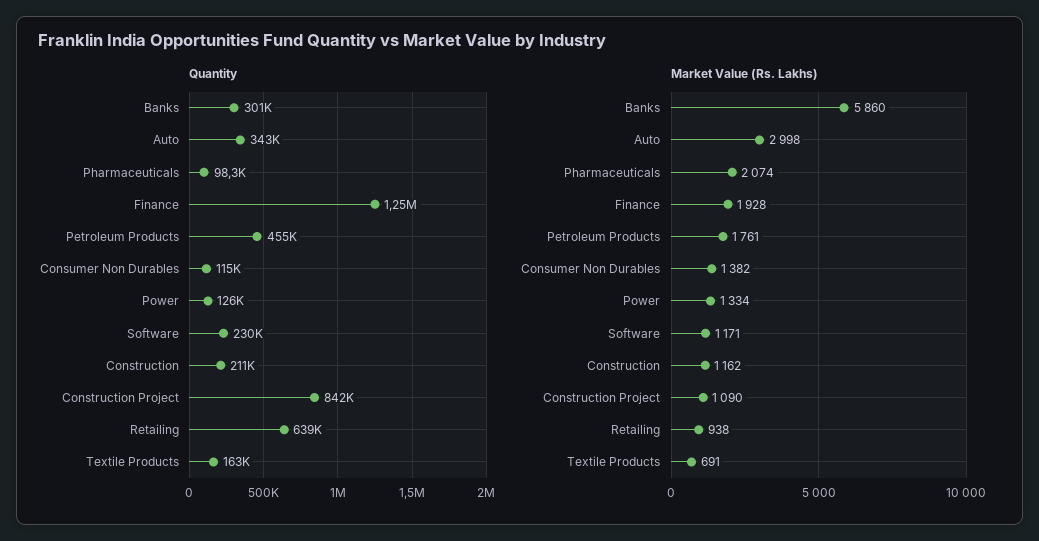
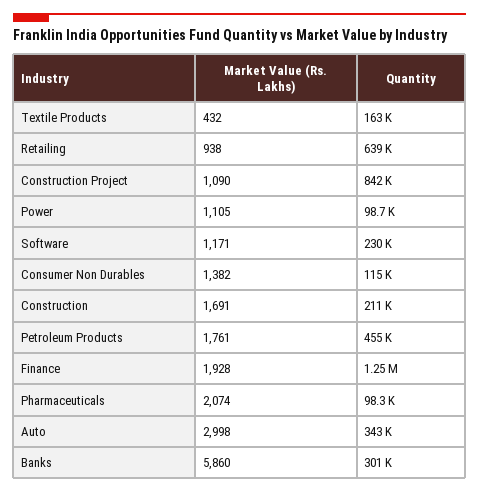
  {
    "Quantity": {
      "Banks": 301000,
      "Auto": 343000,
      "Pharmaceuticals": 98300,
      "Finance": 1250000,
      "Petroleum Products": 455000,
      "Consumer Non Durables": 115000,
-     "Power": 126000,
+     "Power": 98700,
      "Software": 230000,
      "Construction": 211000,
      "Construction Project": 842000,
      "Retailing": 639000,
      "Textile Products": 163000
    },
    "Market Value (Rs. Lakhs)": {
      "Banks": 5860,
      "Auto": 2998,
      "Pharmaceuticals": 2074,
      "Finance": 1928,
      "Petroleum Products": 1761,
      "Consumer Non Durables": 1382,
-     "Power": 1334,
+     "Power": 1105,
      "Software": 1171,
-     "Construction": 1162,
+     "Construction": 1691,
      "Construction Project": 1090,
      "Retailing": 938,
-     "Textile Products": 691
+     "Textile Products": 432
    }
  }

